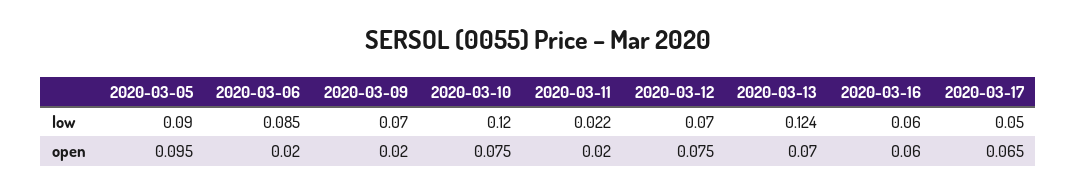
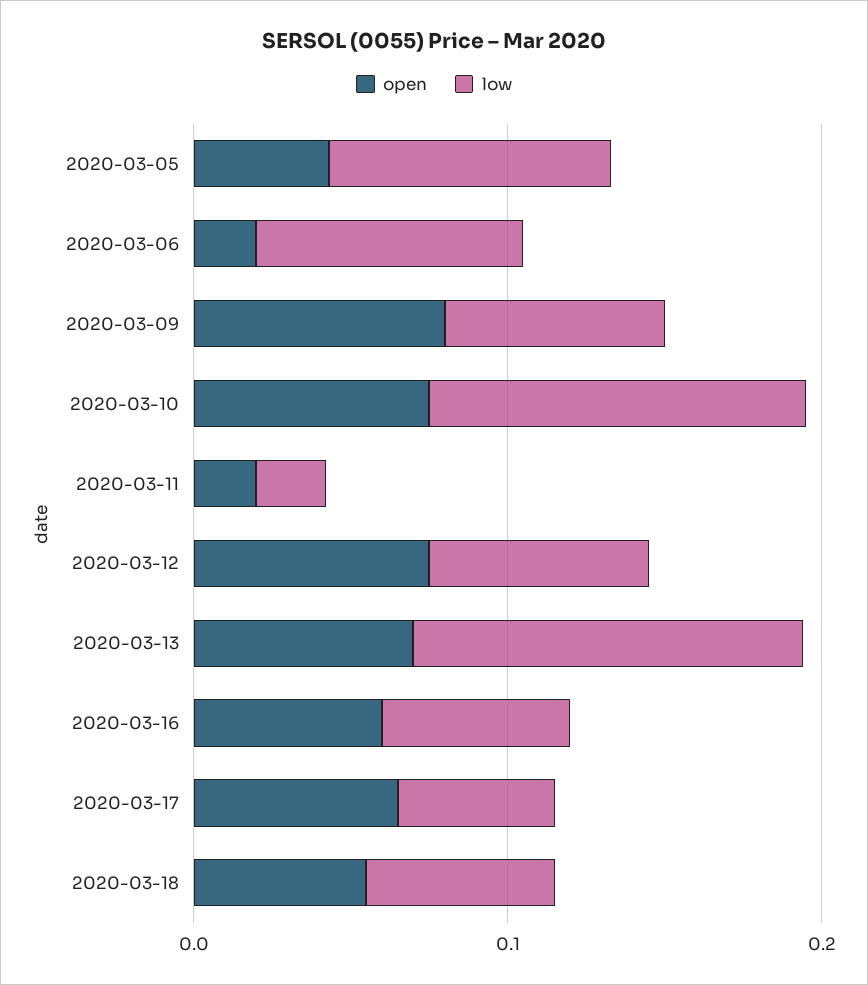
  {
    "low": {
      "2020-03-05": 0.09,
      "2020-03-06": 0.085,
      "2020-03-09": 0.07,
      "2020-03-10": 0.12,
      "2020-03-11": 0.022,
      "2020-03-12": 0.07,
      "2020-03-13": 0.124,
      "2020-03-16": 0.06,
-     "2020-03-17": 0.05
+     "2020-03-17": 0.05,
+     "2020-03-18": 0.06
    },
    "open": {
-     "2020-03-05": 0.095,
+     "2020-03-05": 0.04,
      "2020-03-06": 0.02,
-     "2020-03-09": 0.02,
+     "2020-03-09": 0.08,
      "2020-03-10": 0.075,
      "2020-03-11": 0.02,
      "2020-03-12": 0.075,
      "2020-03-13": 0.07,
      "2020-03-16": 0.06,
-     "2020-03-17": 0.065
+     "2020-03-17": 0.065,
+     "2020-03-18": 0.06
    }
  }

